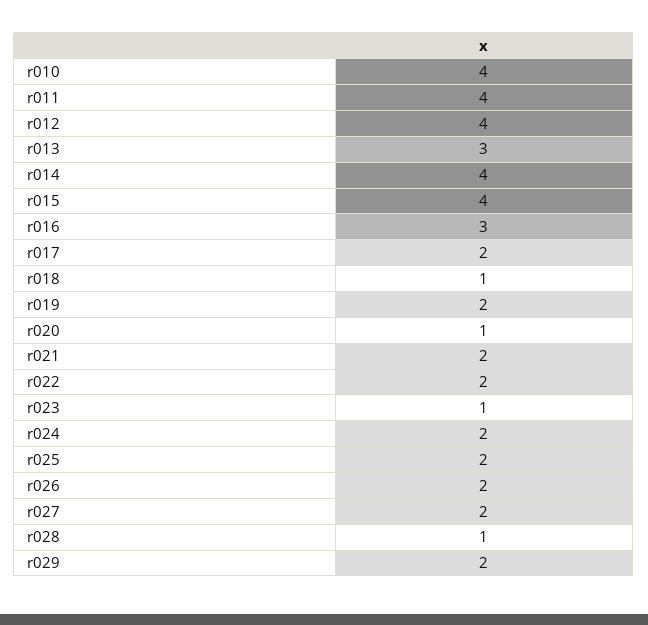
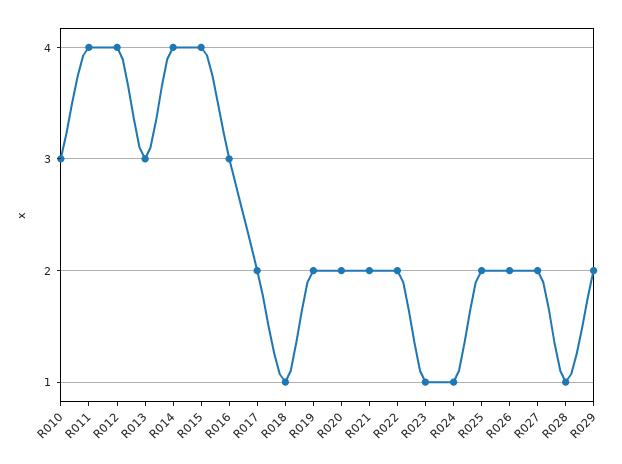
  {
-   "r010": 4,
+   "r010": 3,
    "r011": 4,
    "r012": 4,
    "r013": 3,
    "r014": 4,
    "r015": 4,
    "r016": 3,
    "r017": 2,
    "r018": 1,
    "r019": 2,
-   "r020": 1,
+   "r020": 2,
    "r021": 2,
    "r022": 2,
    "r023": 1,
-   "r024": 2,
+   "r024": 1,
    "r025": 2,
    "r026": 2,
    "r027": 2,
    "r028": 1,
    "r029": 2
  }

